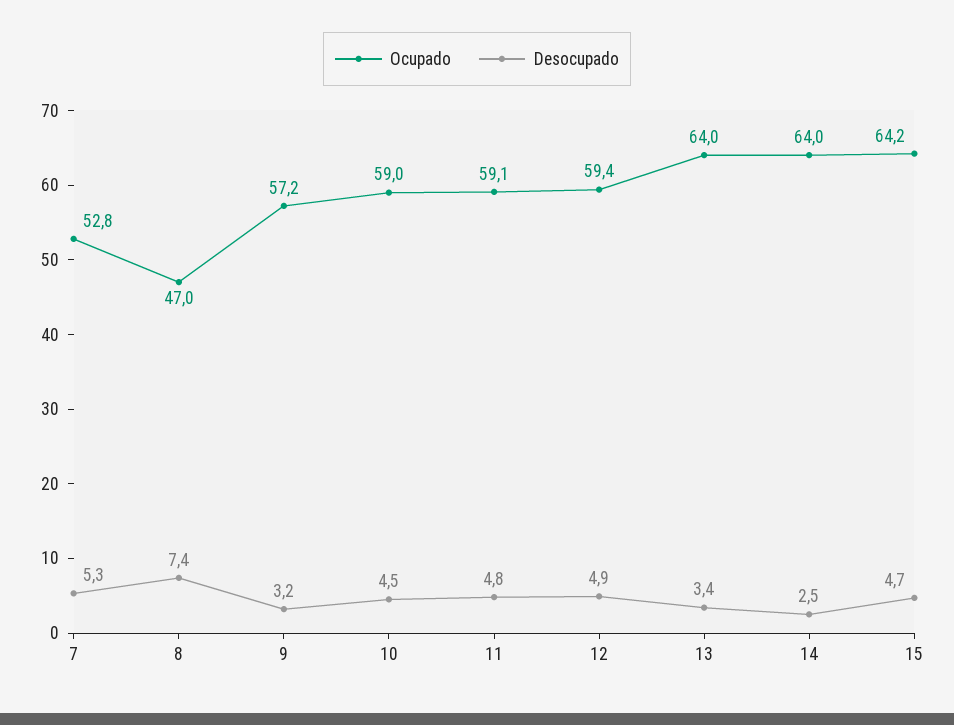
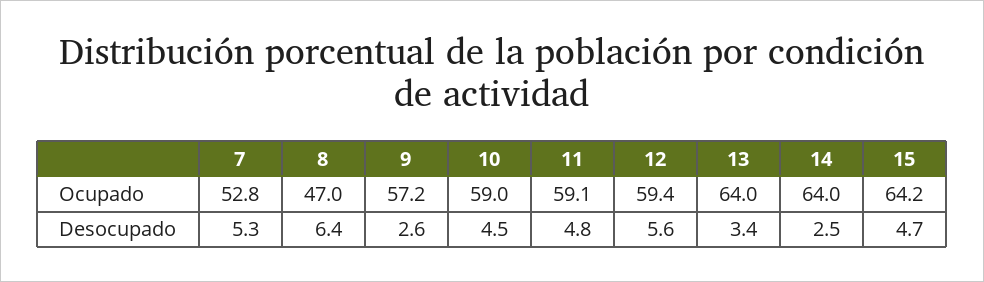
  {
    "Ocupado": {
      "7": 52.8,
      "8": 47,
      "9": 57.2,
      "10": 59,
      "11": 59.1,
      "12": 59.4,
      "13": 64,
      "14": 64,
      "15": 64.2
    },
    "Desocupado": {
      "7": 5.3,
-     "8": 7.4,
+     "8": 6.4,
-     "9": 3.2,
+     "9": 2.6,
      "10": 4.5,
      "11": 4.8,
-     "12": 4.9,
+     "12": 5.6,
      "13": 3.4,
      "14": 2.5,
      "15": 4.7
    }
  }

